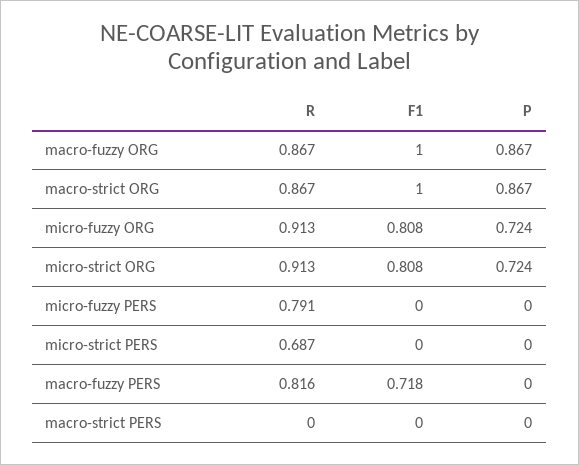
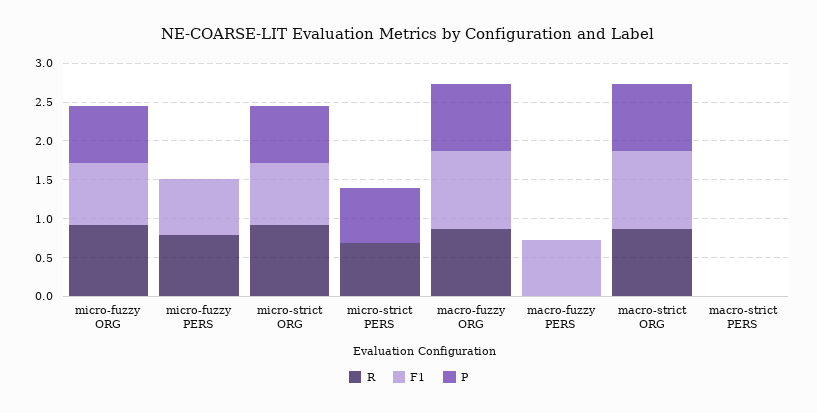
  {
    "R": {
      "macro-fuzzy ORG": 0.867,
      "macro-strict ORG": 0.867,
      "micro-fuzzy ORG": 0.913,
      "micro-strict ORG": 0.913,
      "micro-fuzzy PERS": 0.791,
      "micro-strict PERS": 0.687,
-     "macro-fuzzy PERS": 0.816,
+     "macro-fuzzy PERS": 0,
      "macro-strict PERS": 0
    },
    "F1": {
      "macro-fuzzy ORG": 1,
      "macro-strict ORG": 1,
      "micro-fuzzy ORG": 0.808,
      "micro-strict ORG": 0.808,
-     "micro-fuzzy PERS": 0,
+     "micro-fuzzy PERS": 0.75,
      "micro-strict PERS": 0,
      "macro-fuzzy PERS": 0.718,
      "macro-strict PERS": 0
    },
    "P": {
      "macro-fuzzy ORG": 0.867,
      "macro-strict ORG": 0.867,
      "micro-fuzzy ORG": 0.724,
      "micro-strict ORG": 0.724,
      "micro-fuzzy PERS": 0,
-     "micro-strict PERS": 0,
+     "micro-strict PERS": 0.75,
      "macro-fuzzy PERS": 0,
      "macro-strict PERS": 0
    }
  }

